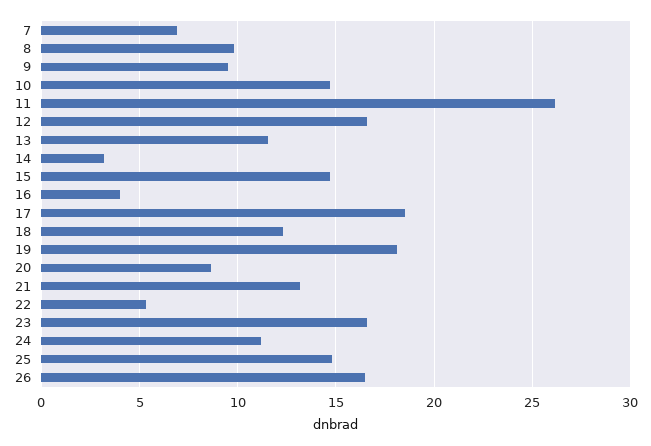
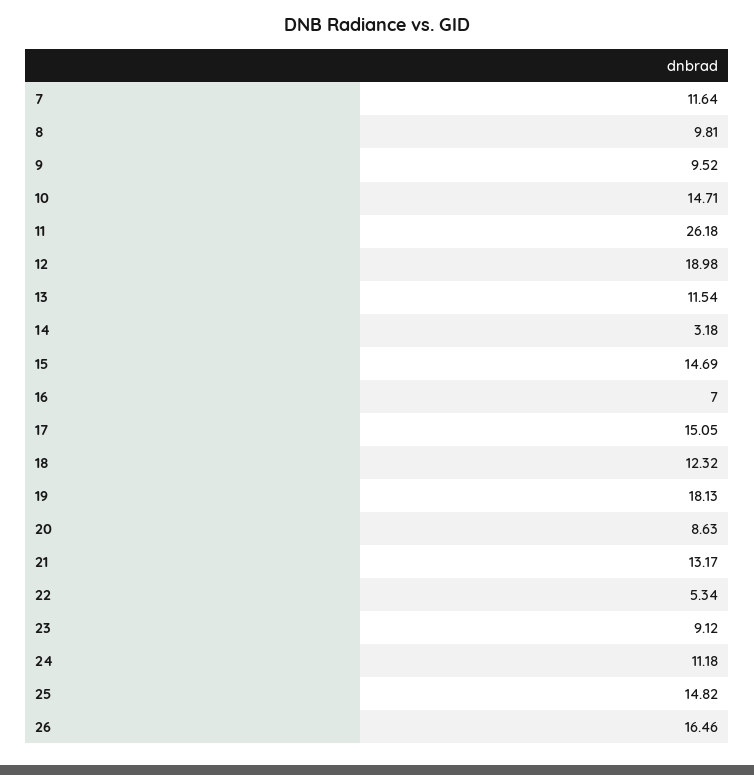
  {
-   "7": 7,
+   "7": 11.64,
    "8": 9.81,
    "9": 9.52,
    "10": 14.71,
    "11": 26.18,
-   "12": 16.5,
+   "12": 18.98,
    "13": 11.54,
    "14": 3.18,
    "15": 14.69,
-   "16": 4,
+   "16": 7,
-   "17": 18.5,
+   "17": 15.05,
    "18": 12.32,
    "19": 18.13,
    "20": 8.63,
    "21": 13.17,
    "22": 5.34,
-   "23": 16.5,
+   "23": 9.12,
    "24": 11.18,
    "25": 14.82,
    "26": 16.46
  }

